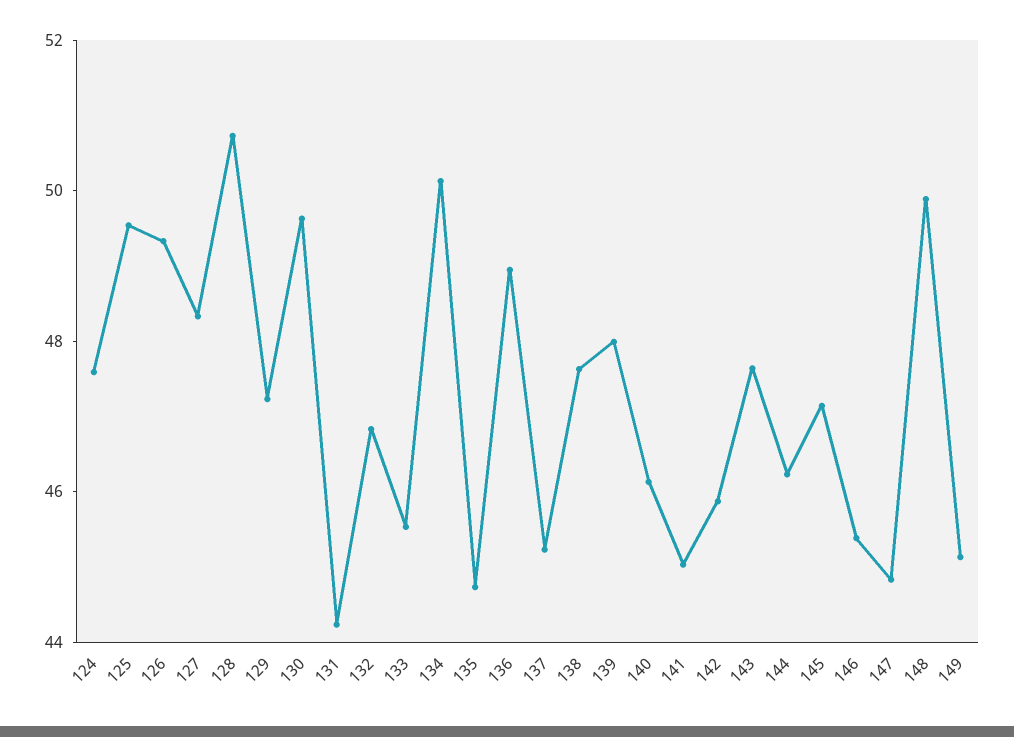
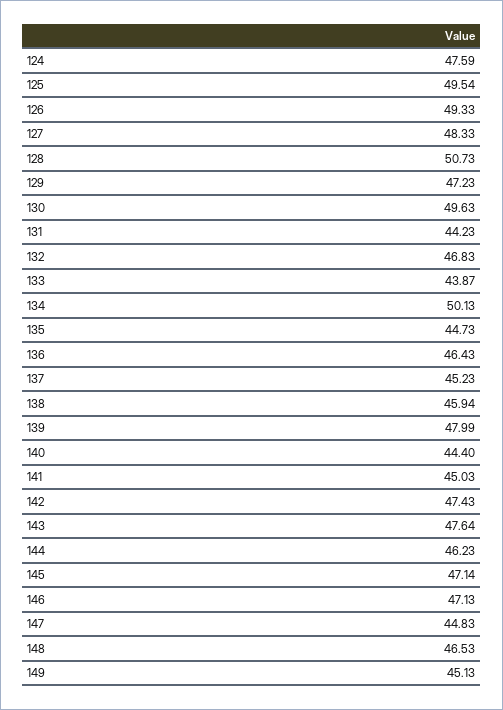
  {
    "124": 47.59,
    "125": 49.54,
    "126": 49.33,
    "127": 48.33,
    "128": 50.73,
    "129": 47.23,
    "130": 49.63,
    "131": 44.23,
    "132": 46.83,
-   "133": 45.5,
+   "133": 43.87,
    "134": 50.13,
    "135": 44.73,
-   "136": 49,
+   "136": 46.43,
    "137": 45.23,
-   "138": 47.5,
+   "138": 45.94,
    "139": 47.99,
-   "140": 46,
+   "140": 44.4,
    "141": 45.03,
-   "142": 46,
+   "142": 47.43,
    "143": 47.64,
    "144": 46.23,
    "145": 47.14,
-   "146": 45.5,
+   "146": 47.13,
    "147": 44.83,
-   "148": 50,
+   "148": 46.53,
    "149": 45.13
  }

